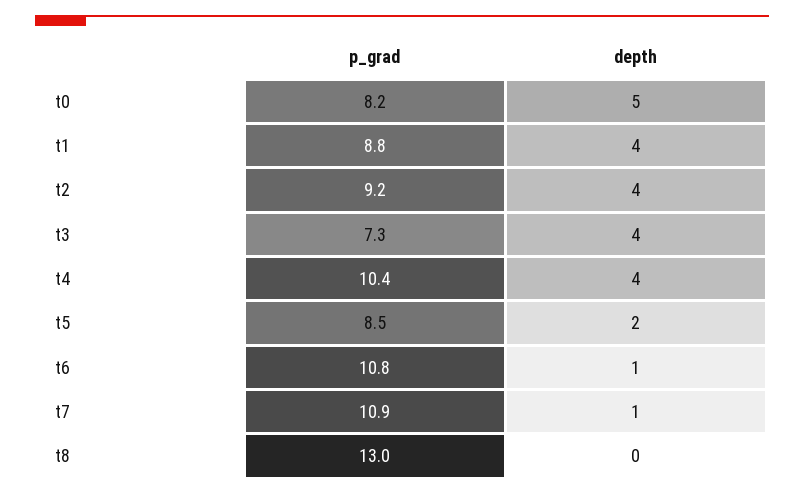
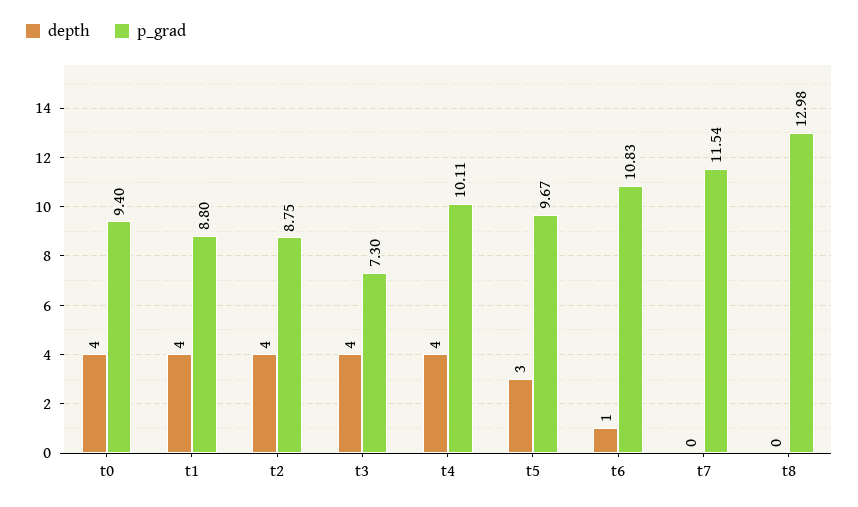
  {
    "p_grad": {
-     "t0": 8.2,
+     "t0": 9.4,
      "t1": 8.8,
-     "t2": 9.2,
+     "t2": 8.75,
      "t3": 7.3,
-     "t4": 10.4,
+     "t4": 10.11,
-     "t5": 8.5,
+     "t5": 9.67,
      "t6": 10.83,
-     "t7": 10.9,
+     "t7": 11.54,
      "t8": 12.98
    },
    "depth": {
-     "t0": 5,
+     "t0": 4,
      "t1": 4,
      "t2": 4,
      "t3": 4,
      "t4": 4,
-     "t5": 2,
+     "t5": 3,
      "t6": 1,
-     "t7": 1,
+     "t7": 0,
      "t8": 0
    }
  }

